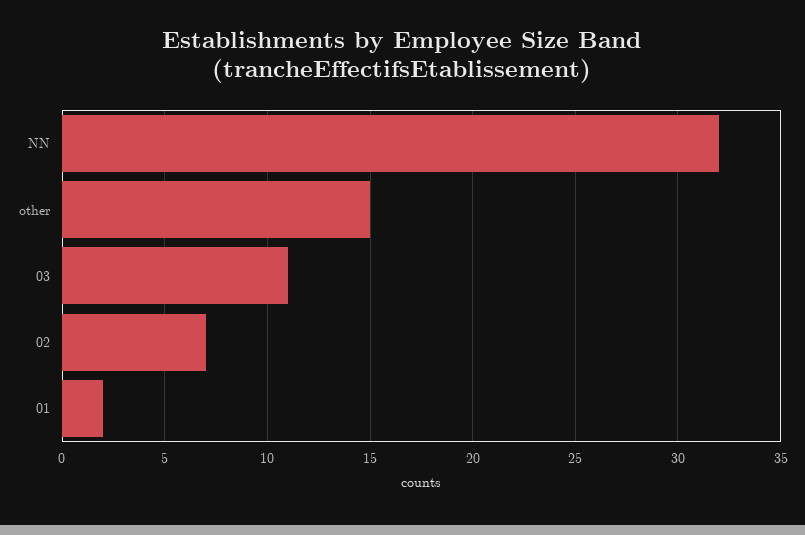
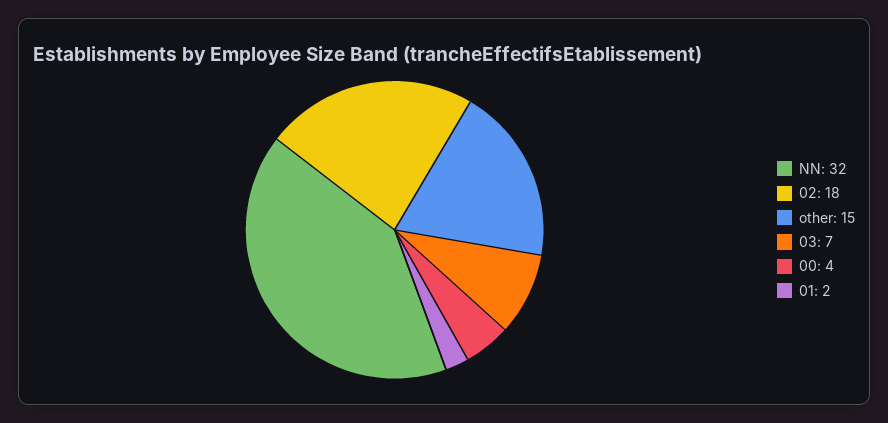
  {
    "NN": 32,
    "other": 15,
-   "03": 11,
+   "03": 7,
-   "02": 7,
+   "02": 18,
-   "01": 2
+   "01": 2,
+   "00": 4
  }

